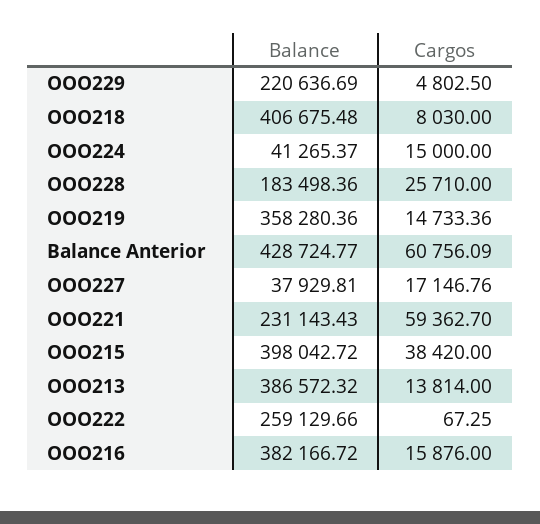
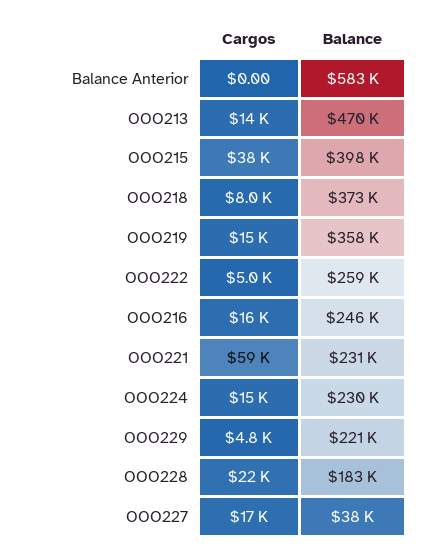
  {
    "Balance": {
      "OOO229": 220636.69,
-     "OOO218": 406675.48,
+     "OOO218": 373000,
-     "OOO224": 41265.37,
+     "OOO224": 230000,
      "OOO228": 183498.36,
      "OOO219": 358280.36,
-     "Balance Anterior": 428724.77,
+     "Balance Anterior": 583000,
      "OOO227": 37929.81,
      "OOO221": 231143.43,
      "OOO215": 398042.72,
-     "OOO213": 386572.32,
+     "OOO213": 470000,
      "OOO222": 259129.66,
-     "OOO216": 382166.72
+     "OOO216": 246000
    },
    "Cargos": {
      "OOO229": 4802.5,
      "OOO218": 8030,
      "OOO224": 15000,
-     "OOO228": 25710,
+     "OOO228": 22000,
      "OOO219": 14733.36,
-     "Balance Anterior": 60756.09,
+     "Balance Anterior": 0,
      "OOO227": 17146.76,
      "OOO221": 59362.7,
      "OOO215": 38420,
      "OOO213": 13814,
-     "OOO222": 67.25,
+     "OOO222": 5000,
      "OOO216": 15876
    }
  }

